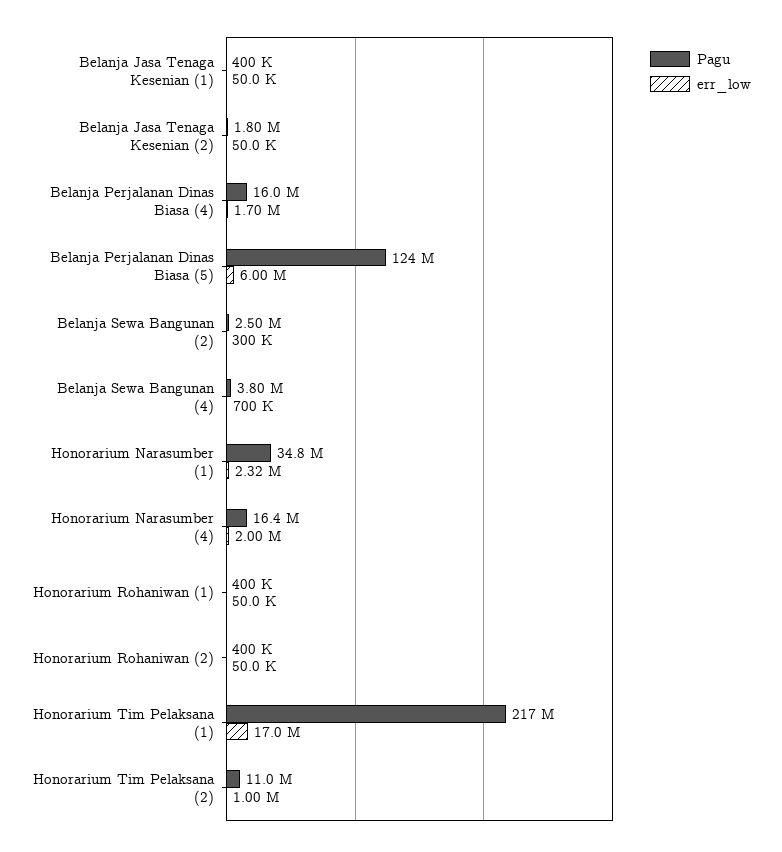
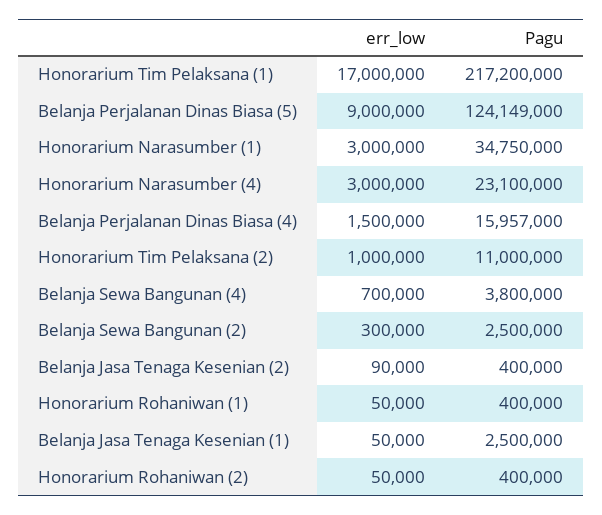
  {
    "Pagu": {
-     "Belanja Jasa Tenaga Kesenian (1)": 400000,
+     "Belanja Jasa Tenaga Kesenian (1)": 2500000,
-     "Belanja Jasa Tenaga Kesenian (2)": 1800000,
+     "Belanja Jasa Tenaga Kesenian (2)": 400000,
      "Belanja Perjalanan Dinas Biasa (4)": 15957000,
      "Belanja Perjalanan Dinas Biasa (5)": 124149000,
      "Belanja Sewa Bangunan (2)": 2500000,
      "Belanja Sewa Bangunan (4)": 3800000,
      "Honorarium Narasumber (1)": 34750000,
-     "Honorarium Narasumber (4)": 16400000,
+     "Honorarium Narasumber (4)": 23100000,
      "Honorarium Rohaniwan (1)": 400000,
      "Honorarium Rohaniwan (2)": 400000,
      "Honorarium Tim Pelaksana (1)": 217200000,
      "Honorarium Tim Pelaksana (2)": 11000000
    },
    "err_low": {
      "Belanja Jasa Tenaga Kesenian (1)": 50000,
-     "Belanja Jasa Tenaga Kesenian (2)": 50000,
+     "Belanja Jasa Tenaga Kesenian (2)": 90000,
-     "Belanja Perjalanan Dinas Biasa (4)": 1700000,
+     "Belanja Perjalanan Dinas Biasa (4)": 1500000,
-     "Belanja Perjalanan Dinas Biasa (5)": 6000000,
+     "Belanja Perjalanan Dinas Biasa (5)": 9000000,
      "Belanja Sewa Bangunan (2)": 300000,
      "Belanja Sewa Bangunan (4)": 700000,
-     "Honorarium Narasumber (1)": 2320000,
+     "Honorarium Narasumber (1)": 3000000,
-     "Honorarium Narasumber (4)": 2000000,
+     "Honorarium Narasumber (4)": 3000000,
      "Honorarium Rohaniwan (1)": 50000,
      "Honorarium Rohaniwan (2)": 50000,
      "Honorarium Tim Pelaksana (1)": 17000000,
      "Honorarium Tim Pelaksana (2)": 1000000
    }
  }

